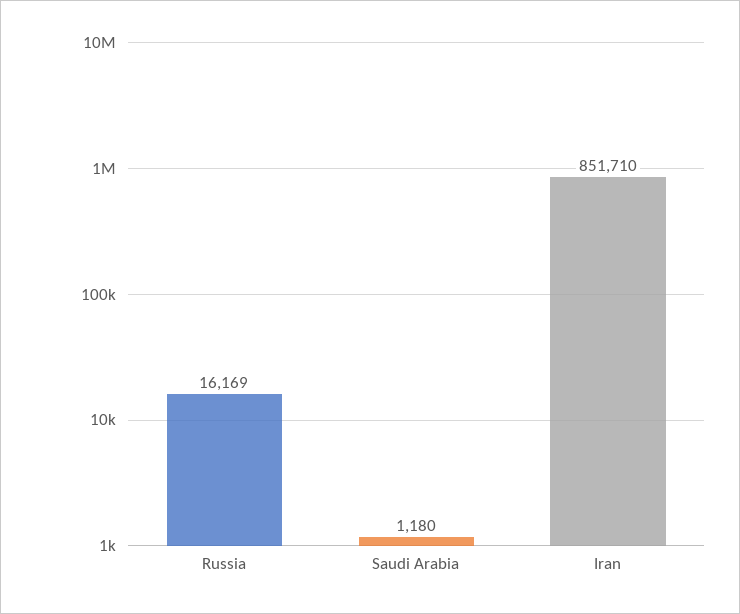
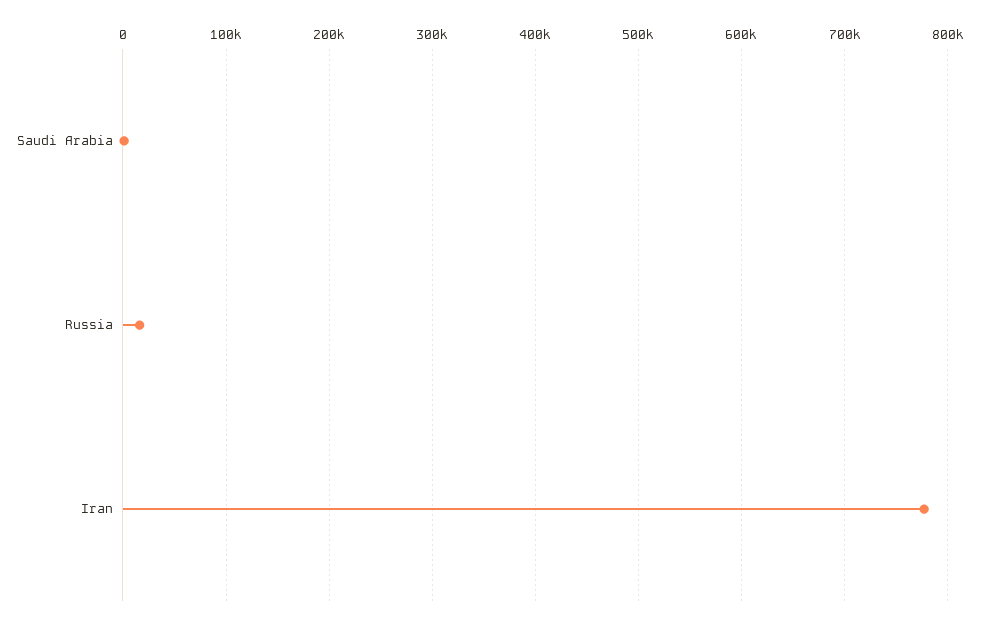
  {
    "Russia": 16169,
    "Saudi Arabia": 1180,
-   "Iran": 851710
+   "Iran": 780000
  }

